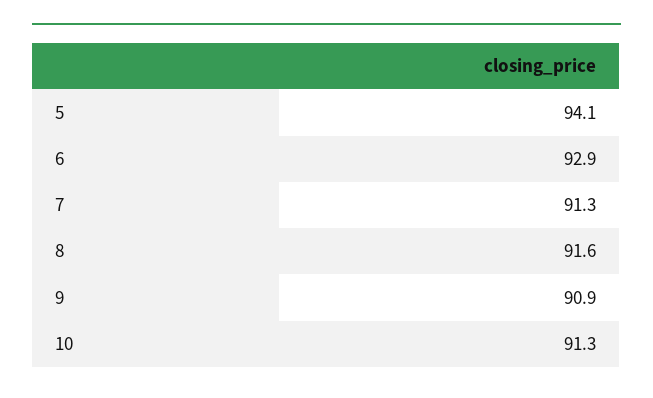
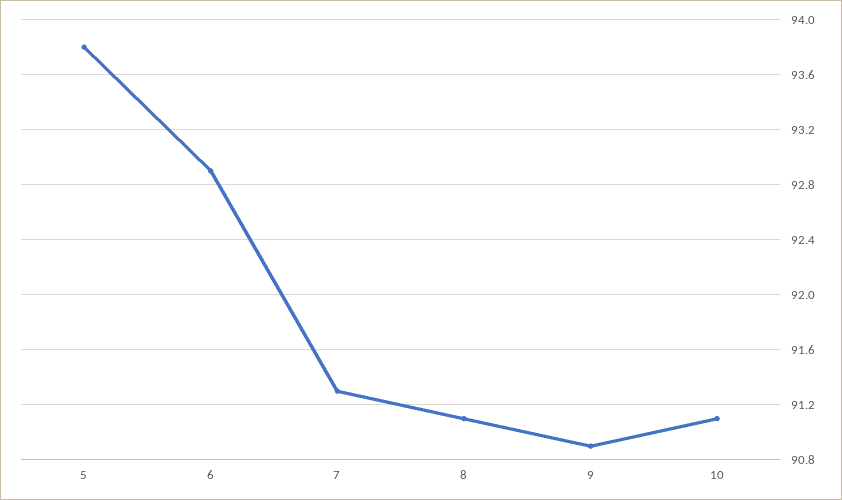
  {
-   "5": 94.1,
+   "5": 93.8,
    "6": 92.9,
    "7": 91.3,
-   "8": 91.6,
+   "8": 91.1,
    "9": 90.9,
-   "10": 91.3
+   "10": 91.1
  }

